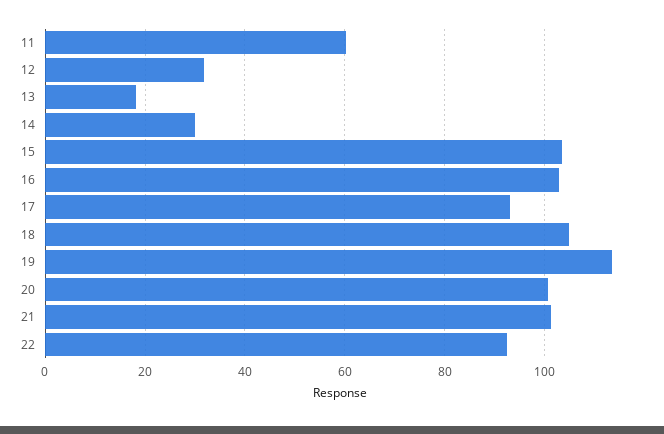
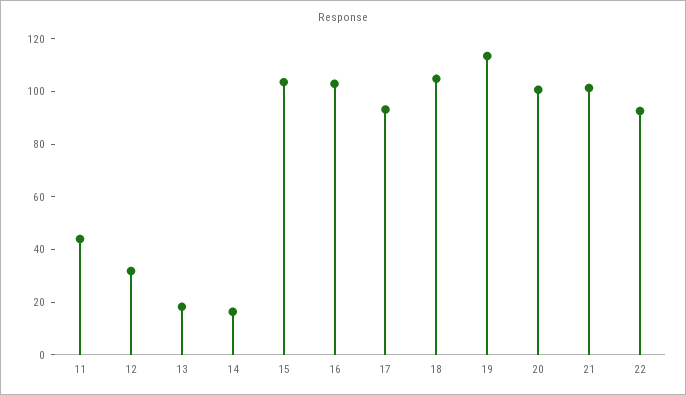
  {
-   "11": 60,
+   "11": 45,
    "12": 32,
    "13": 18,
-   "14": 30,
+   "14": 15,
    "15": 104,
    "16": 102,
    "17": 94,
    "18": 104,
    "19": 114,
    "20": 100,
    "21": 102,
    "22": 92
  }

